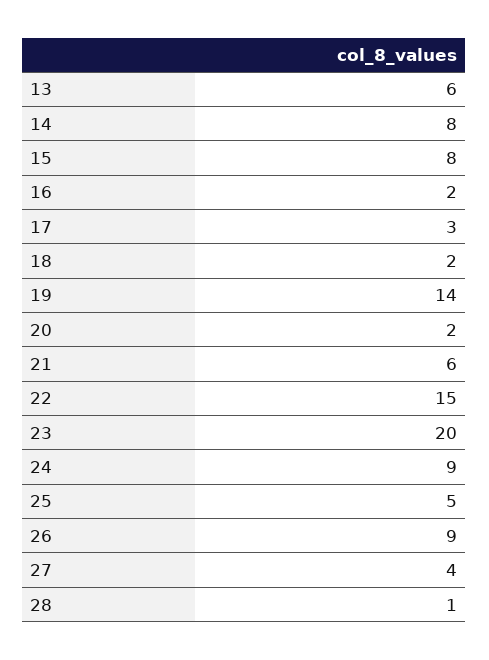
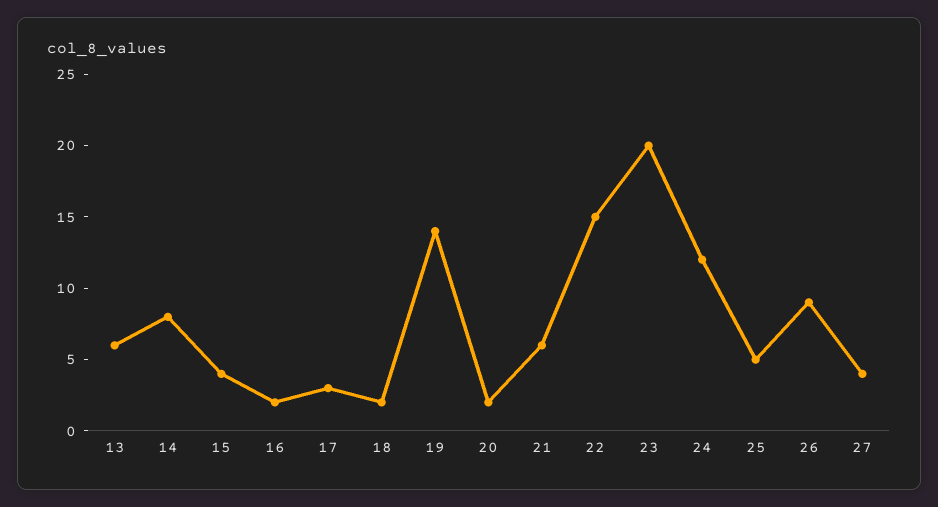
  {
    "13": 6,
    "14": 8,
-   "15": 8,
+   "15": 4,
    "16": 2,
    "17": 3,
    "18": 2,
    "19": 14,
    "20": 2,
    "21": 6,
    "22": 15,
    "23": 20,
-   "24": 9,
+   "24": 12,
    "25": 5,
    "26": 9,
-   "27": 4,
+   "27": 4
-   "28": 1
  }

